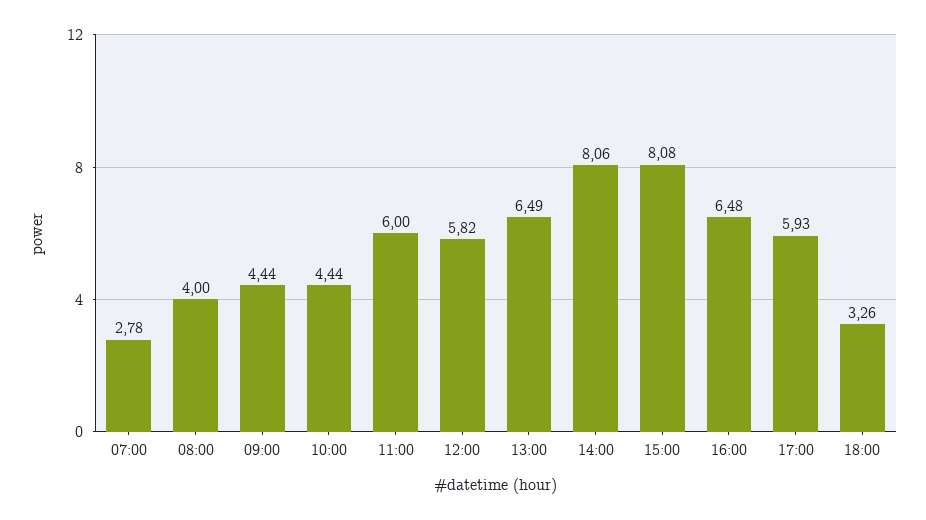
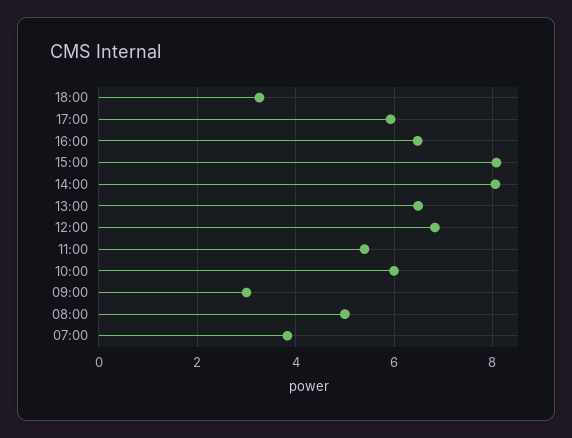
  {
-   "07:00": 2.78,
+   "07:00": 3.8,
-   "08:00": 4,
+   "08:00": 5,
-   "09:00": 4.44,
+   "09:00": 3,
-   "10:00": 4.44,
+   "10:00": 6,
-   "11:00": 6,
+   "11:00": 5.4,
-   "12:00": 5.82,
+   "12:00": 6.8,
    "13:00": 6.49,
    "14:00": 8.06,
    "15:00": 8.08,
    "16:00": 6.48,
    "17:00": 5.93,
    "18:00": 3.26
  }

